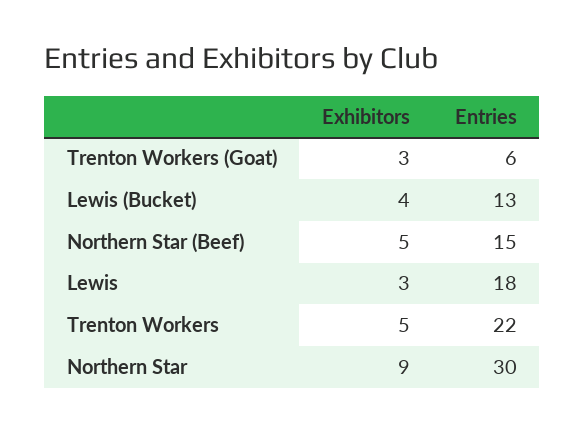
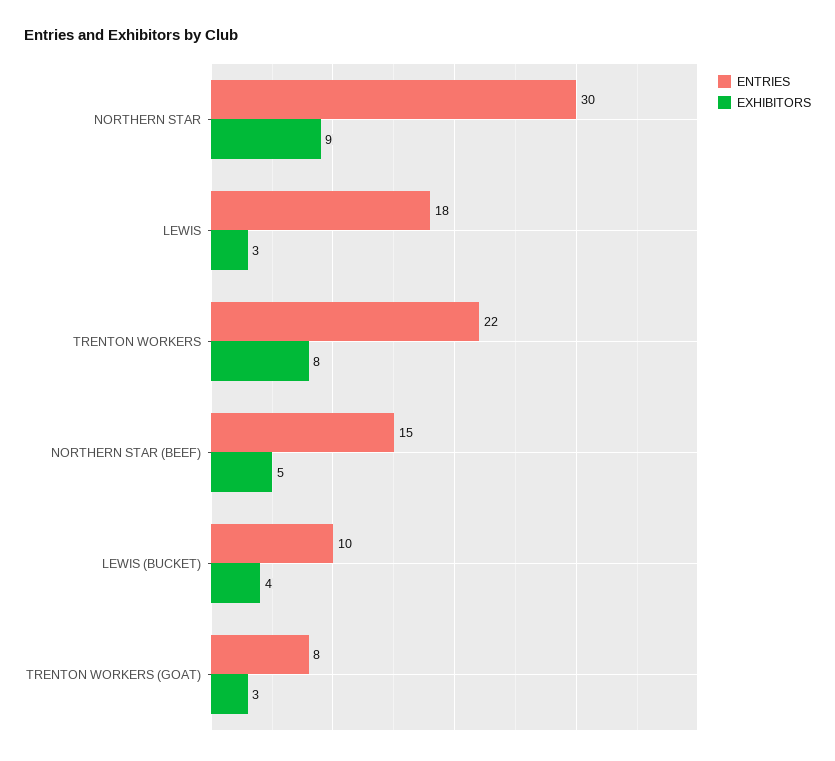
  {
    "Exhibitors": {
      "Trenton Workers (Goat)": 3,
      "Lewis (Bucket)": 4,
      "Northern Star (Beef)": 5,
      "Lewis": 3,
-     "Trenton Workers": 5,
+     "Trenton Workers": 8,
      "Northern Star": 9
    },
    "Entries": {
-     "Trenton Workers (Goat)": 6,
+     "Trenton Workers (Goat)": 8,
-     "Lewis (Bucket)": 13,
+     "Lewis (Bucket)": 10,
      "Northern Star (Beef)": 15,
      "Lewis": 18,
      "Trenton Workers": 22,
      "Northern Star": 30
    }
  }

